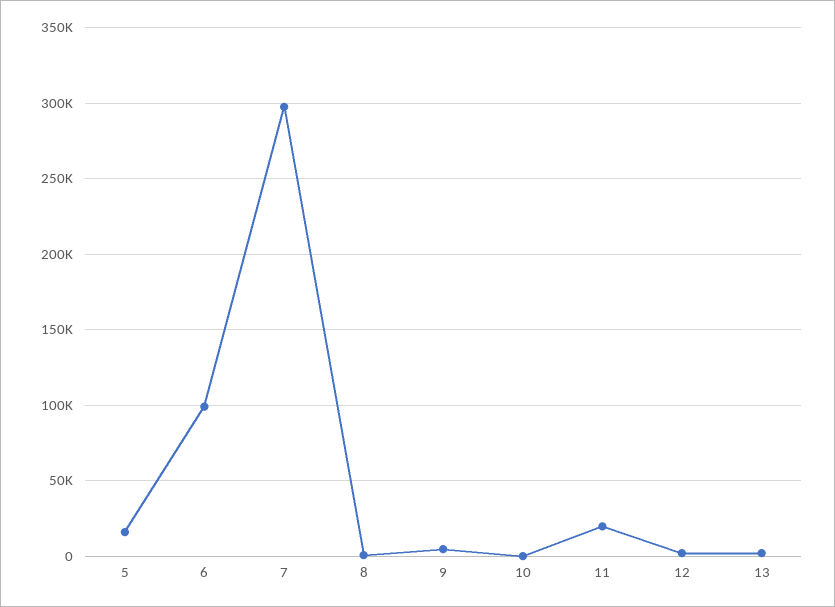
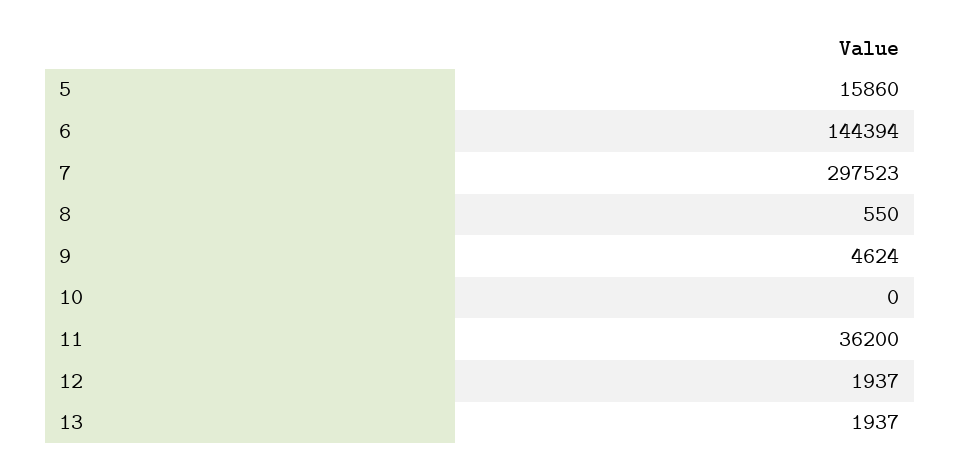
  {
    "5": 15860,
-   "6": 100000,
+   "6": 144394,
    "7": 297523,
    "8": 550,
    "9": 4624,
    "10": 0,
-   "11": 20000,
+   "11": 36200,
    "12": 1937,
    "13": 1937
  }

